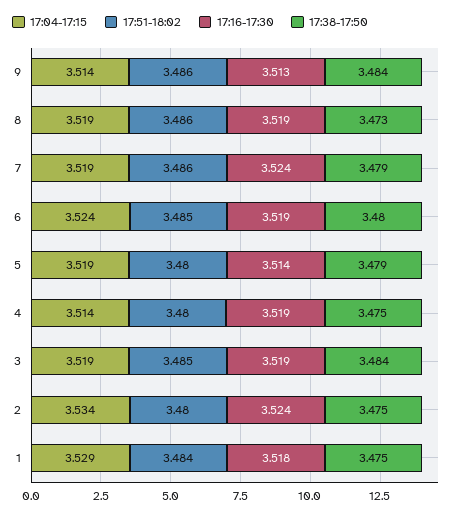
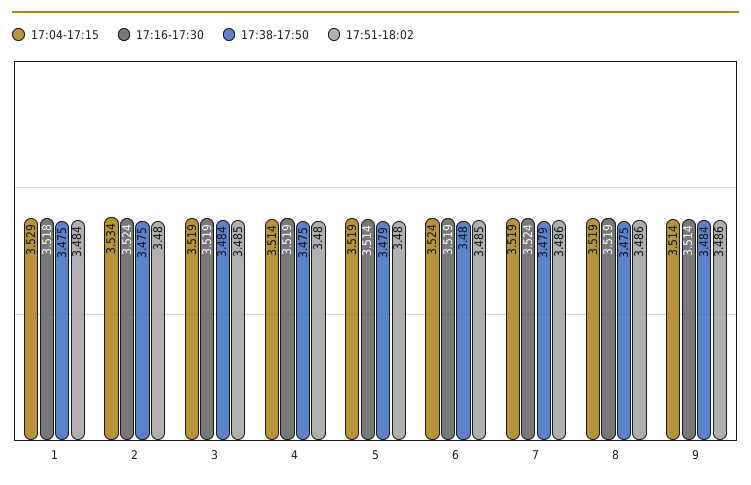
  {
    "17:04-17:15": {
      "9": 3.514,
      "8": 3.519,
      "7": 3.519,
      "6": 3.524,
      "5": 3.519,
      "4": 3.514,
      "3": 3.519,
      "2": 3.534,
      "1": 3.529
    },
    "17:51-18:02": {
      "9": 3.486,
      "8": 3.486,
      "7": 3.486,
      "6": 3.485,
      "5": 3.48,
      "4": 3.48,
      "3": 3.485,
      "2": 3.48,
      "1": 3.484
    },
    "17:16-17:30": {
-     "9": 3.513,
+     "9": 3.514,
      "8": 3.519,
      "7": 3.524,
      "6": 3.519,
      "5": 3.514,
      "4": 3.519,
      "3": 3.519,
      "2": 3.524,
      "1": 3.518
    },
    "17:38-17:50": {
      "9": 3.484,
-     "8": 3.473,
+     "8": 3.475,
      "7": 3.479,
      "6": 3.48,
      "5": 3.479,
      "4": 3.475,
      "3": 3.484,
      "2": 3.475,
      "1": 3.475
    }
  }

